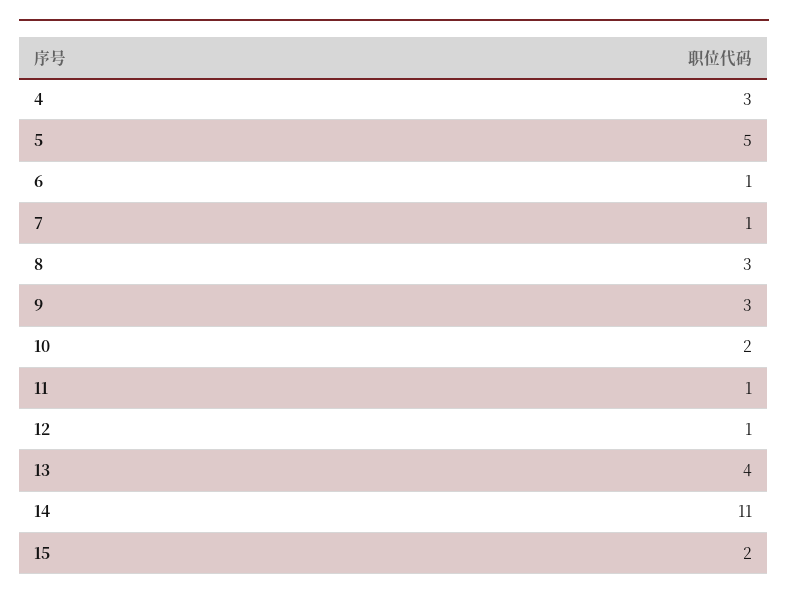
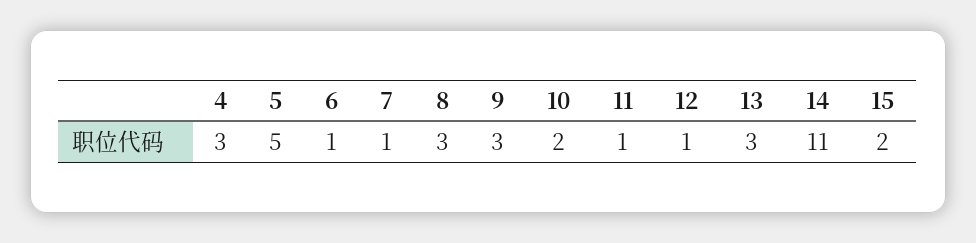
  {
    "4": 3,
    "5": 5,
    "6": 1,
    "7": 1,
    "8": 3,
    "9": 3,
    "10": 2,
    "11": 1,
    "12": 1,
-   "13": 4,
+   "13": 3,
    "14": 11,
    "15": 2
  }

